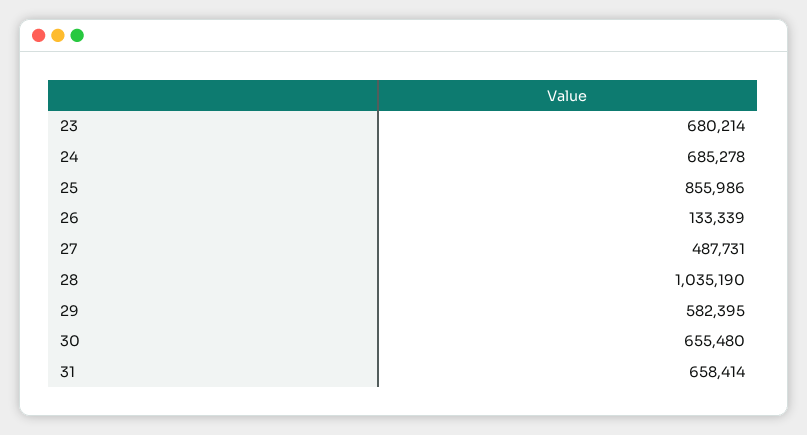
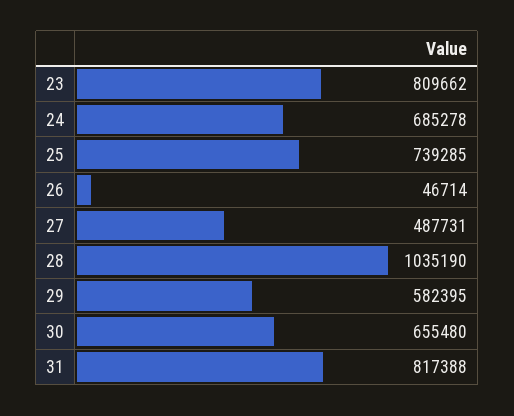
  {
-   "23": 680214,
+   "23": 809662,
    "24": 685278,
-   "25": 855986,
+   "25": 739285,
-   "26": 133339,
+   "26": 46714,
    "27": 487731,
    "28": 1035190,
    "29": 582395,
    "30": 655480,
-   "31": 658414
+   "31": 817388
  }

